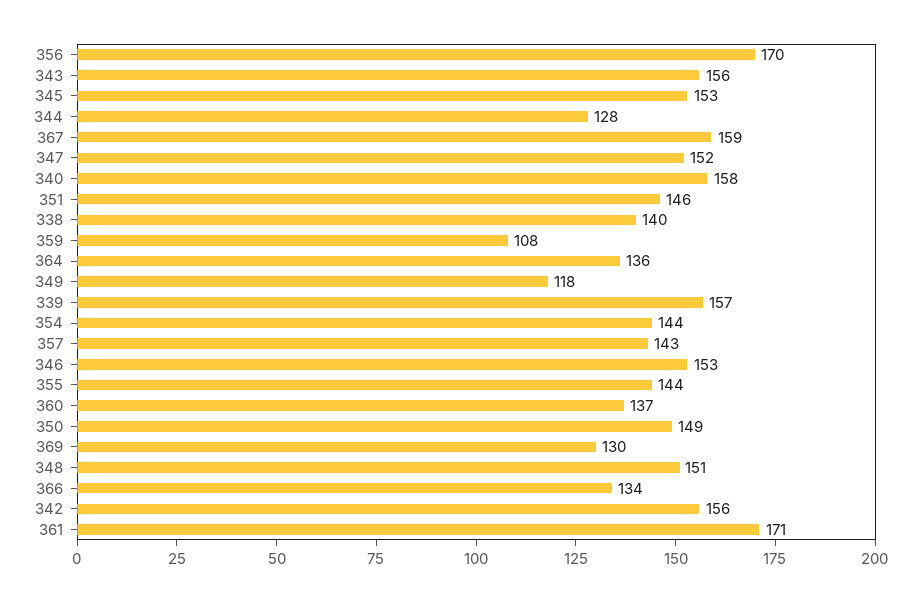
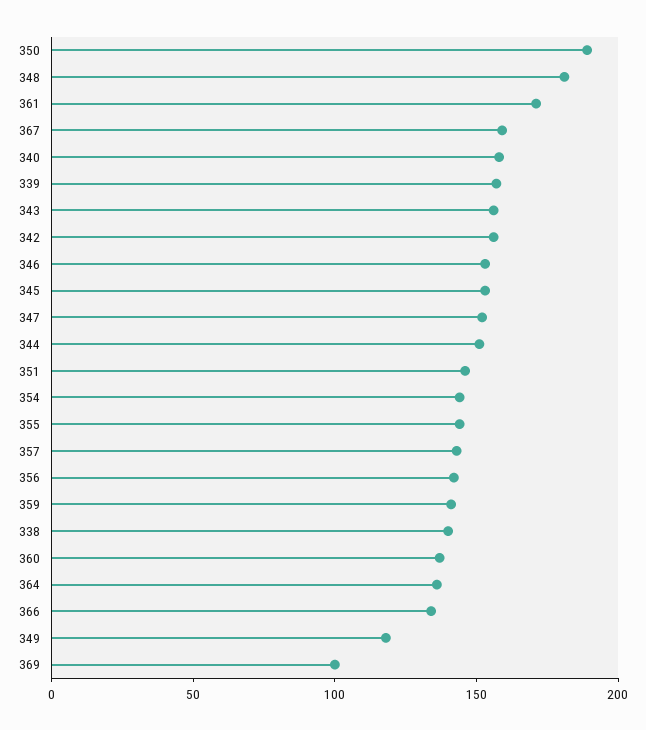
  {
-   "356": 170,
+   "356": 140,
    "343": 156,
    "345": 153,
-   "344": 128,
+   "344": 150,
    "367": 159,
    "347": 152,
    "340": 158,
    "351": 146,
    "338": 140,
-   "359": 108,
+   "359": 140,
    "364": 136,
    "349": 118,
    "339": 157,
    "354": 144,
    "357": 143,
    "346": 153,
    "355": 144,
    "360": 137,
-   "350": 149,
+   "350": 190,
-   "369": 130,
+   "369": 100,
-   "348": 151,
+   "348": 180,
    "366": 134,
    "342": 156,
    "361": 171
  }

